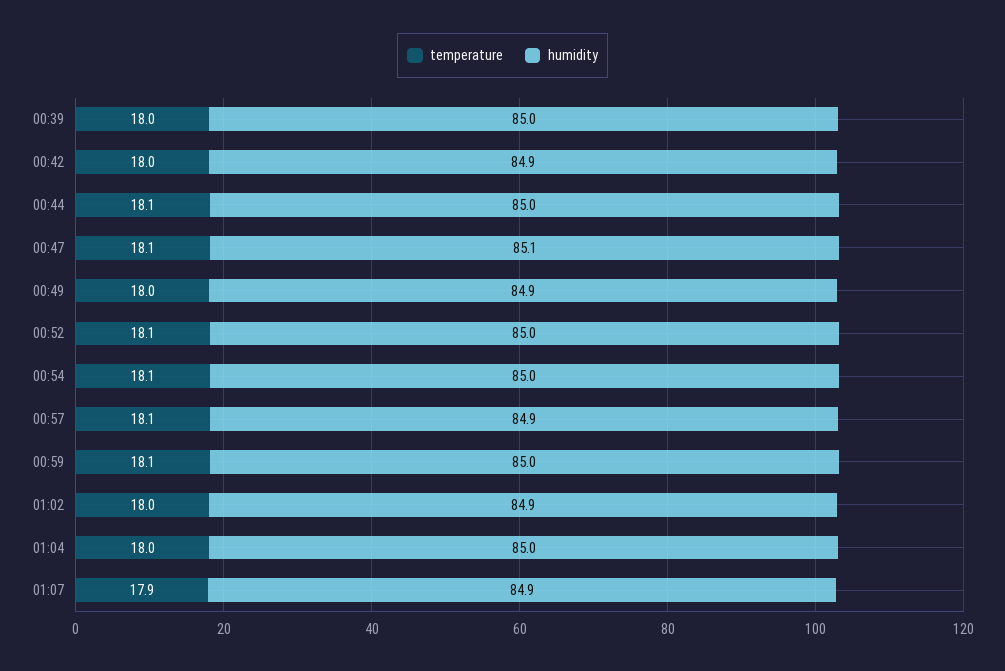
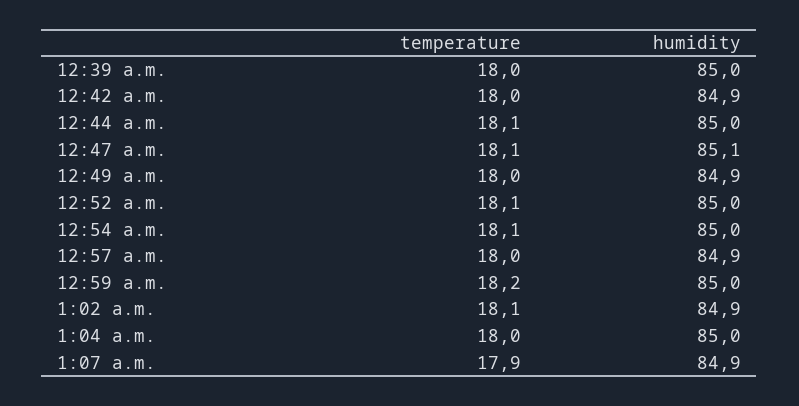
  {
    "temperature": {
      "00:39": 18,
      "00:42": 18,
      "00:44": 18.1,
      "00:47": 18.1,
      "00:49": 18,
      "00:52": 18.1,
      "00:54": 18.1,
-     "00:57": 18.1,
+     "00:57": 18,
-     "00:59": 18.1,
+     "00:59": 18.2,
-     "01:02": 18,
+     "01:02": 18.1,
      "01:04": 18,
      "01:07": 17.9
    },
    "humidity": {
      "00:39": 85,
      "00:42": 84.9,
      "00:44": 85,
      "00:47": 85.1,
      "00:49": 84.9,
      "00:52": 85,
      "00:54": 85,
      "00:57": 84.9,
      "00:59": 85,
      "01:02": 84.9,
      "01:04": 85,
      "01:07": 84.9
    }
  }

